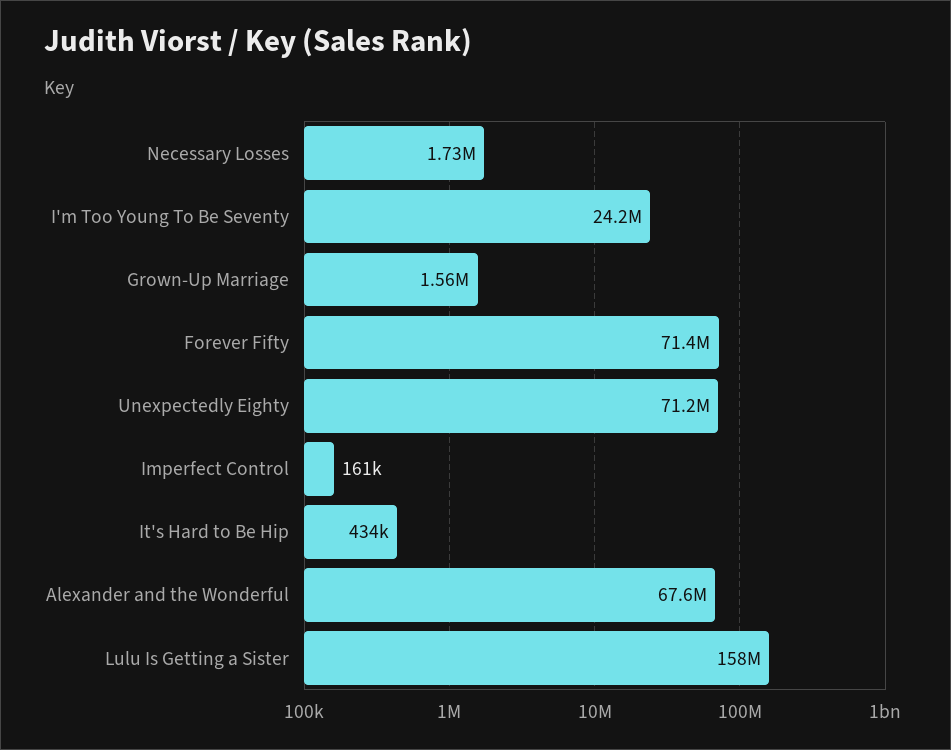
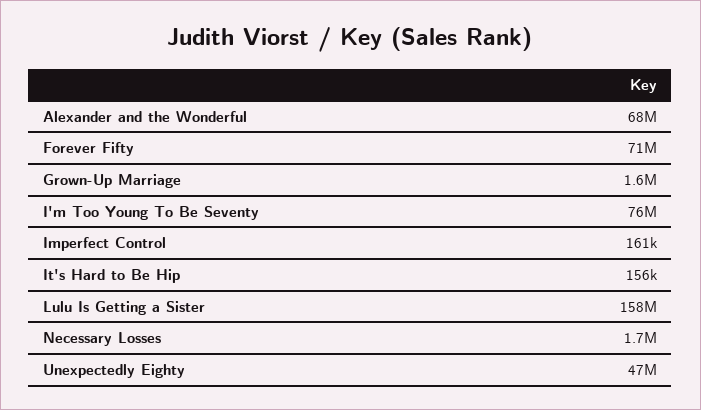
  {
    "Necessary Losses": 1730000,
-   "I'm Too Young To Be Seventy": 24200000,
+   "I'm Too Young To Be Seventy": 76000000,
    "Grown-Up Marriage": 1560000,
    "Forever Fifty": 71400000,
-   "Unexpectedly Eighty": 71200000,
+   "Unexpectedly Eighty": 47000000,
    "Imperfect Control": 161000,
-   "It's Hard to Be Hip": 434000,
+   "It's Hard to Be Hip": 156000,
    "Alexander and the Wonderful": 67600000,
    "Lulu Is Getting a Sister": 158000000
  }

